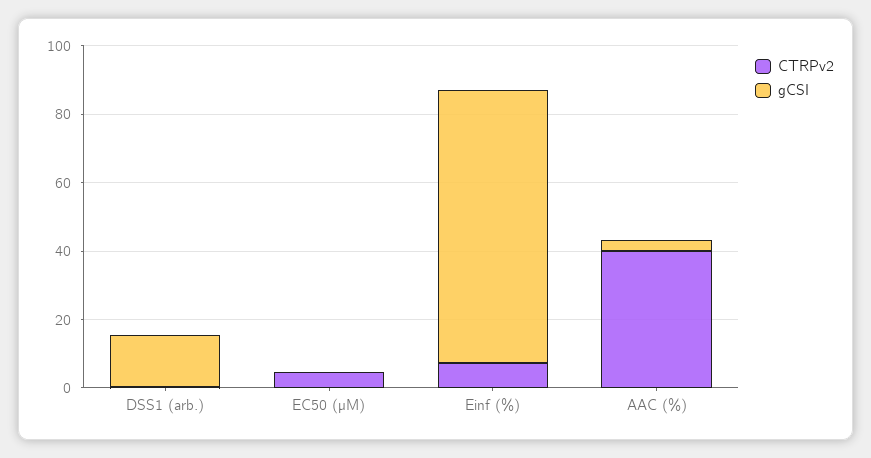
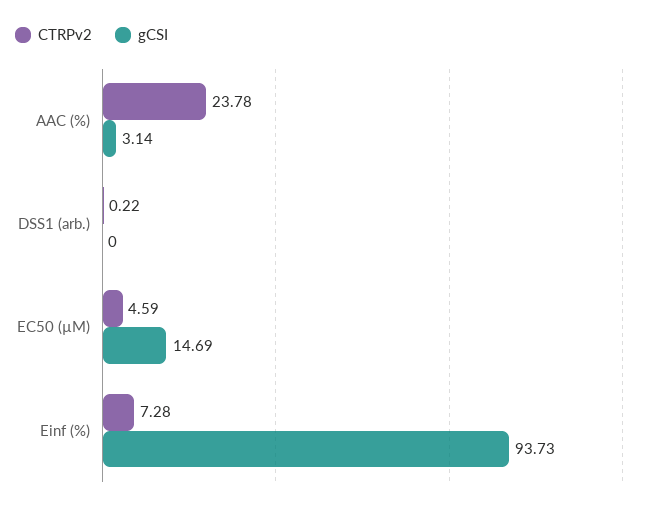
  {
    "CTRPv2": {
      "DSS1 (arb.)": 0.22,
      "EC50 (µM)": 4.59,
      "Einf (%)": 7.28,
-     "AAC (%)": 40
+     "AAC (%)": 23.78
    },
    "gCSI": {
-     "DSS1 (arb.)": 15,
+     "DSS1 (arb.)": 0,
-     "EC50 (µM)": 0,
+     "EC50 (µM)": 14.69,
-     "Einf (%)": 80,
+     "Einf (%)": 93.73,
      "AAC (%)": 3.14
    }
  }

